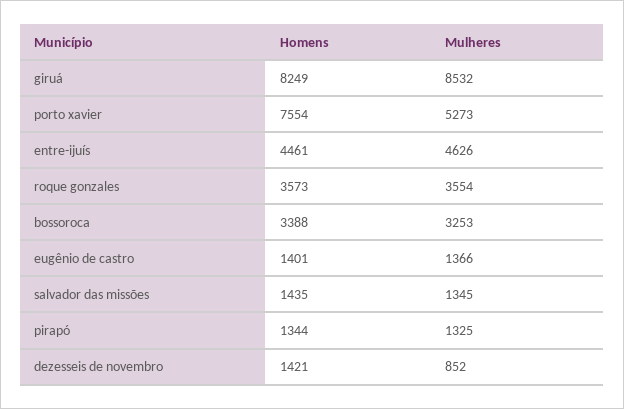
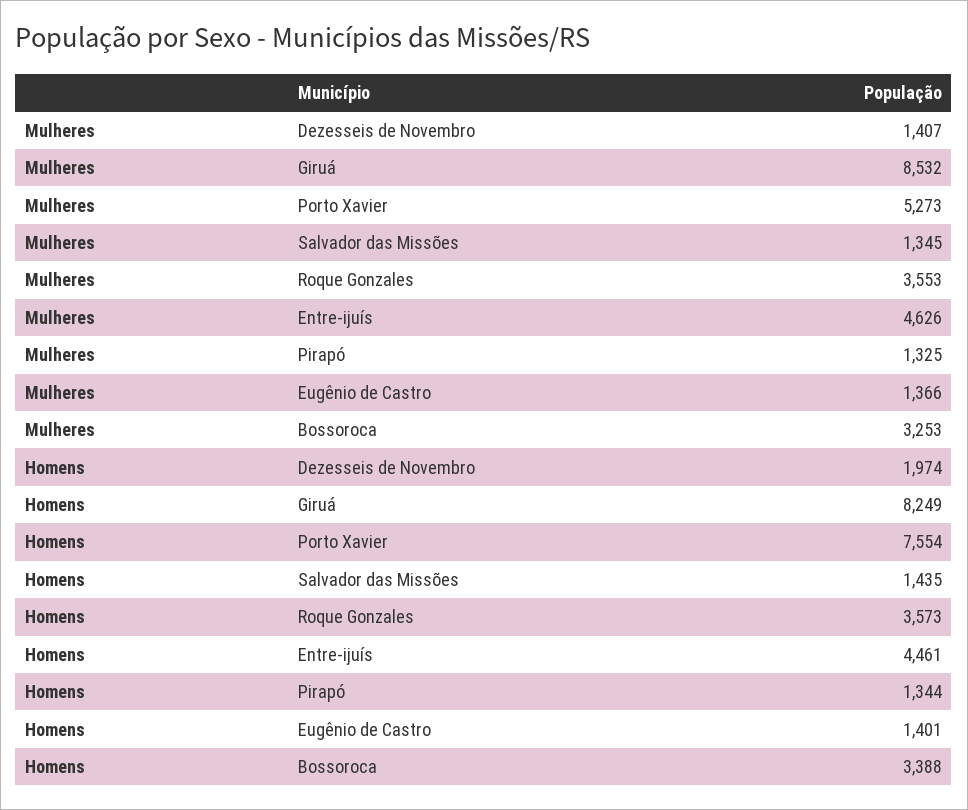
  {
    "Homens": {
      "giruá": 8249,
      "porto xavier": 7554,
      "entre-ijuís": 4461,
      "roque gonzales": 3573,
      "bossoroca": 3388,
      "eugênio de castro": 1401,
      "salvador das missões": 1435,
      "pirapó": 1344,
-     "dezesseis de novembro": 1421
+     "dezesseis de novembro": 1974
    },
    "Mulheres": {
      "giruá": 8532,
      "porto xavier": 5273,
      "entre-ijuís": 4626,
-     "roque gonzales": 3554,
+     "roque gonzales": 3553,
      "bossoroca": 3253,
      "eugênio de castro": 1366,
      "salvador das missões": 1345,
      "pirapó": 1325,
-     "dezesseis de novembro": 852
+     "dezesseis de novembro": 1407
    }
  }

